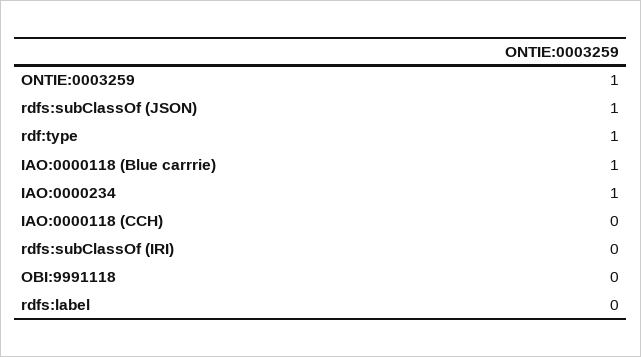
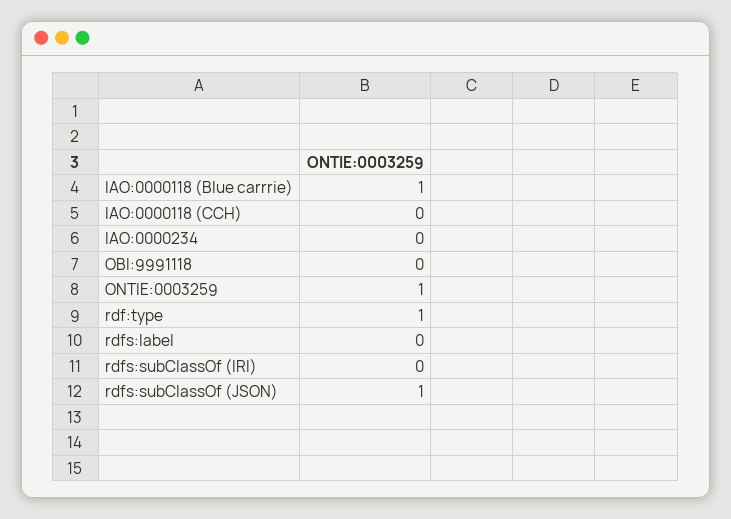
  {
    "ONTIE:0003259": 1,
    "rdfs:subClassOf (JSON)": 1,
    "rdf:type": 1,
    "IAO:0000118 (Blue carrrie)": 1,
-   "IAO:0000234": 1,
+   "IAO:0000234": 0,
    "IAO:0000118 (CCH)": 0,
    "rdfs:subClassOf (IRI)": 0,
    "OBI:9991118": 0,
    "rdfs:label": 0
  }

